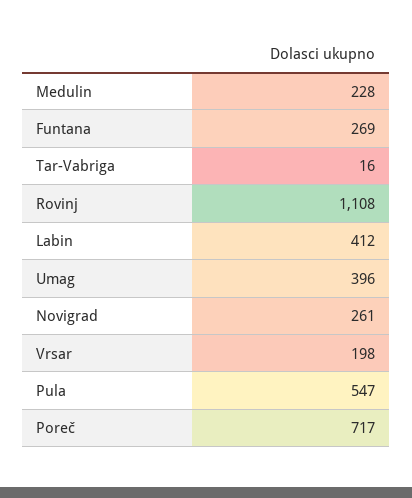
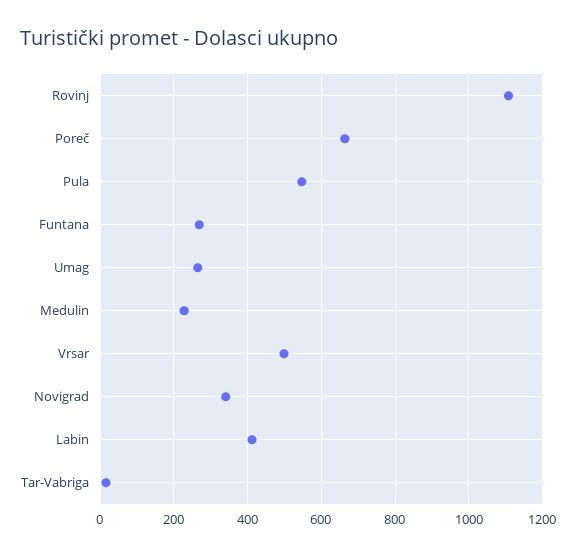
  {
    "Medulin": 228,
    "Funtana": 269,
    "Tar-Vabriga": 16,
    "Rovinj": 1108,
    "Labin": 412,
-   "Umag": 396,
+   "Umag": 260,
-   "Novigrad": 261,
+   "Novigrad": 340,
-   "Vrsar": 198,
+   "Vrsar": 500,
    "Pula": 547,
-   "Poreč": 717
+   "Poreč": 660
  }

